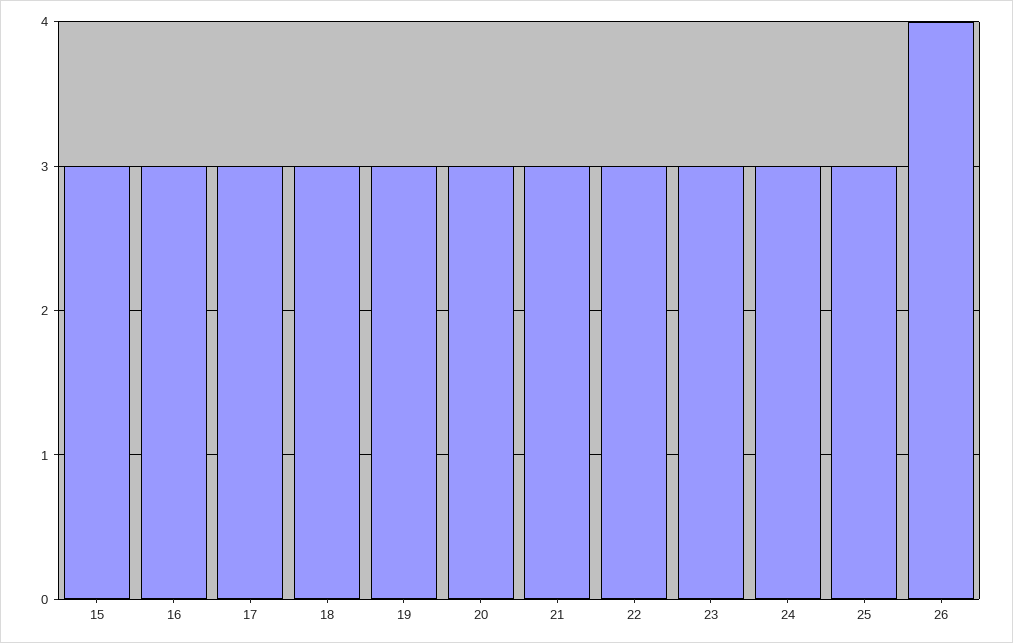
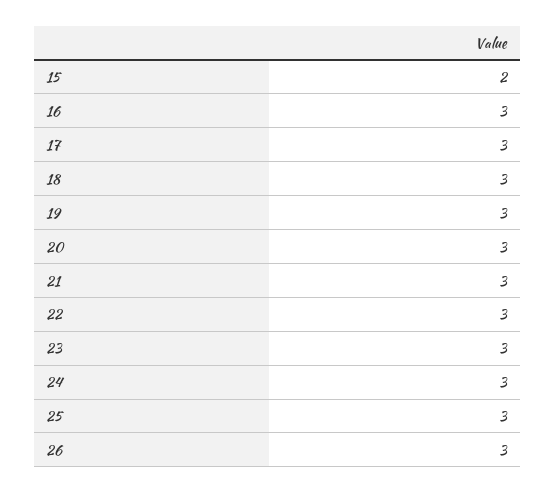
  {
-   "15": 3,
+   "15": 2,
    "16": 3,
    "17": 3,
    "18": 3,
    "19": 3,
    "20": 3,
    "21": 3,
    "22": 3,
    "23": 3,
    "24": 3,
    "25": 3,
-   "26": 4
+   "26": 3
  }

